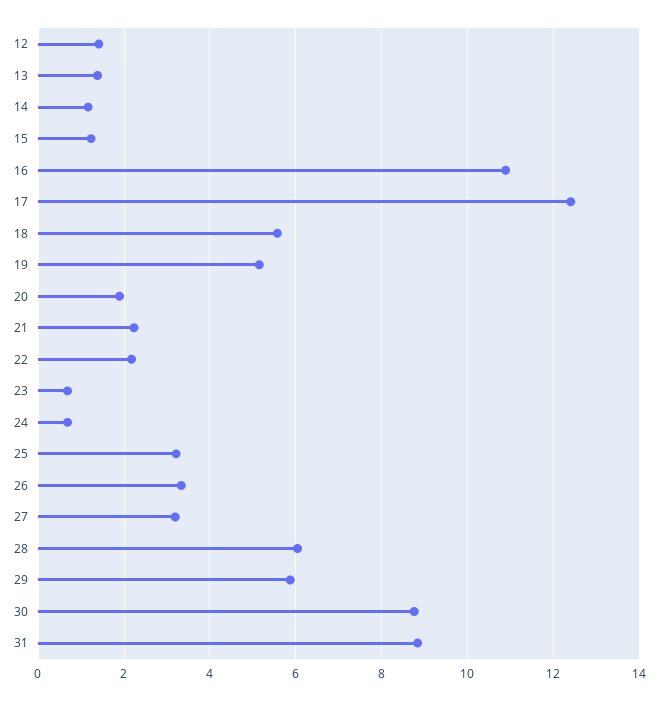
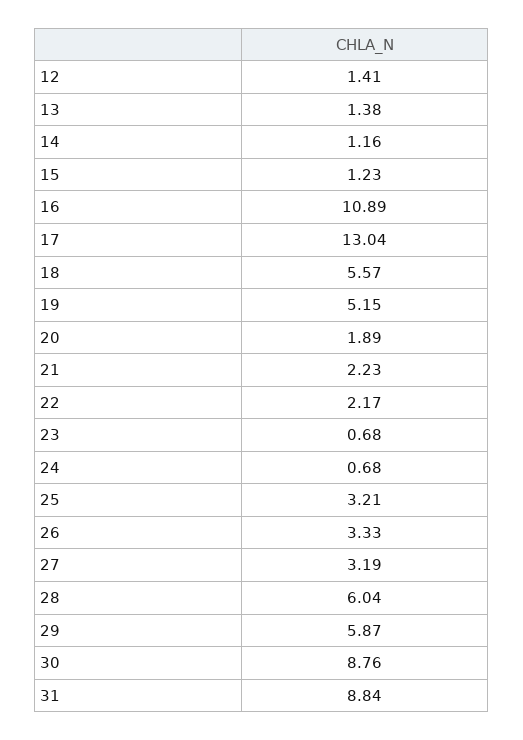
  {
    "12": 1.41,
    "13": 1.38,
    "14": 1.16,
    "15": 1.23,
    "16": 10.89,
-   "17": 12.4,
+   "17": 13.04,
    "18": 5.57,
    "19": 5.15,
    "20": 1.89,
    "21": 2.23,
    "22": 2.17,
    "23": 0.68,
    "24": 0.68,
    "25": 3.21,
    "26": 3.33,
    "27": 3.19,
    "28": 6.04,
    "29": 5.87,
    "30": 8.76,
    "31": 8.84
  }

